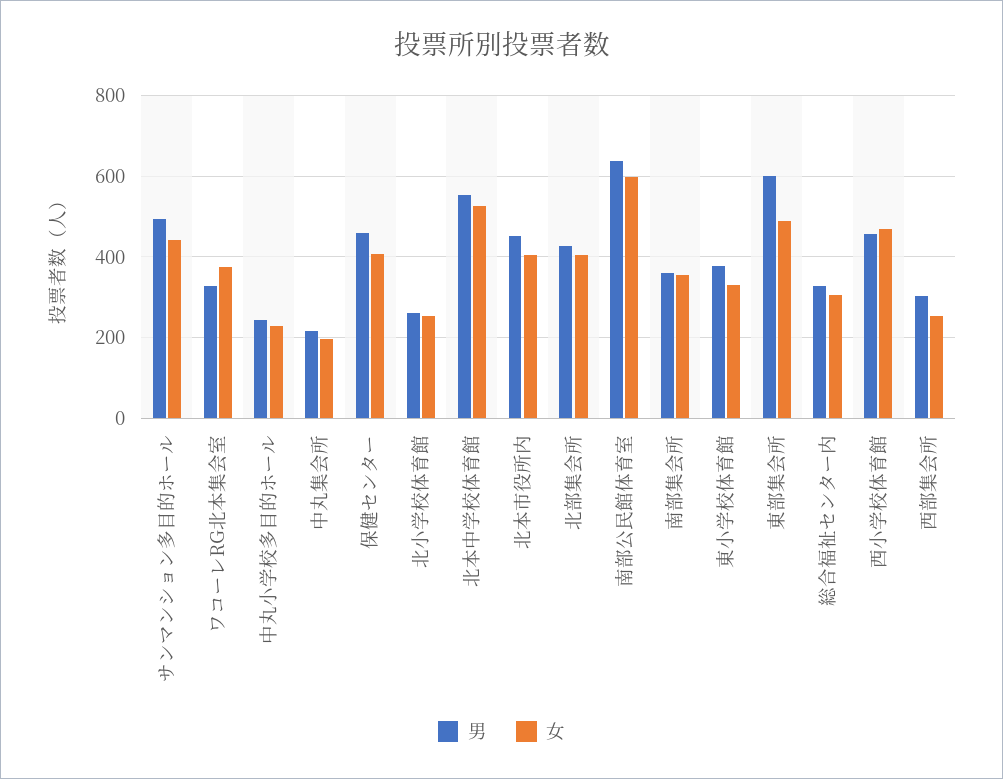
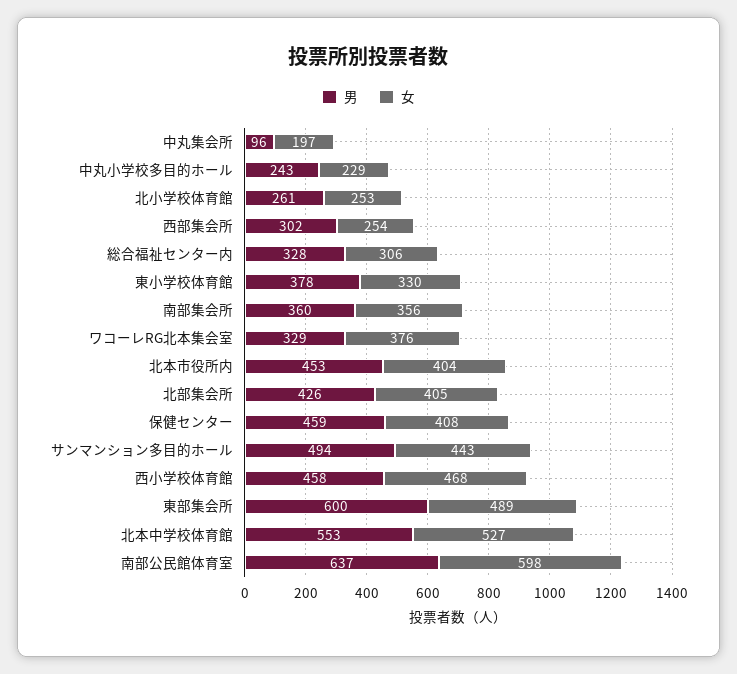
  {
    "男": {
      "サンマンション多目的ホール": 494,
      "ワコーレRG北本集会室": 329,
      "中丸小学校多目的ホール": 243,
-     "中丸集会所": 220,
+     "中丸集会所": 96,
      "保健センター": 459,
      "北小学校体育館": 261,
      "北本中学校体育館": 553,
      "北本市役所内": 453,
      "北部集会所": 426,
      "南部公民館体育室": 637,
      "南部集会所": 360,
      "東小学校体育館": 378,
      "東部集会所": 600,
      "総合福祉センター内": 328,
      "西小学校体育館": 458,
      "西部集会所": 302
    },
    "女": {
      "サンマンション多目的ホール": 443,
      "ワコーレRG北本集会室": 376,
      "中丸小学校多目的ホール": 229,
      "中丸集会所": 197,
      "保健センター": 408,
      "北小学校体育館": 253,
      "北本中学校体育館": 527,
      "北本市役所内": 404,
      "北部集会所": 405,
      "南部公民館体育室": 598,
      "南部集会所": 356,
      "東小学校体育館": 330,
      "東部集会所": 489,
      "総合福祉センター内": 306,
      "西小学校体育館": 468,
      "西部集会所": 254
    }
  }

